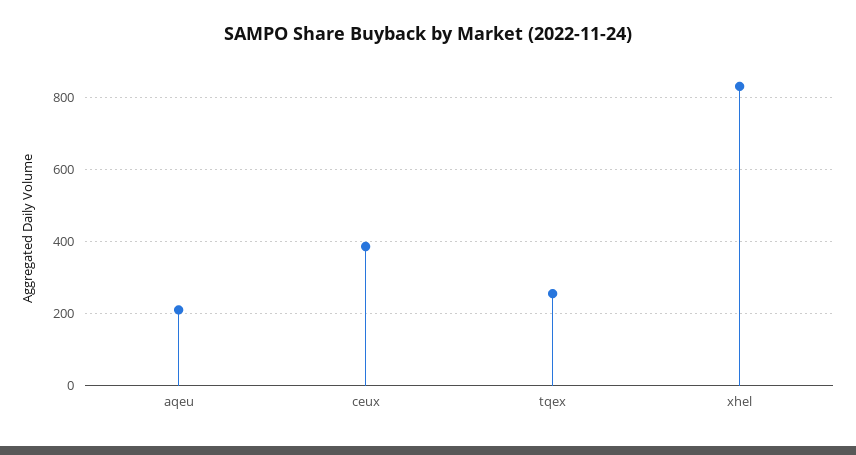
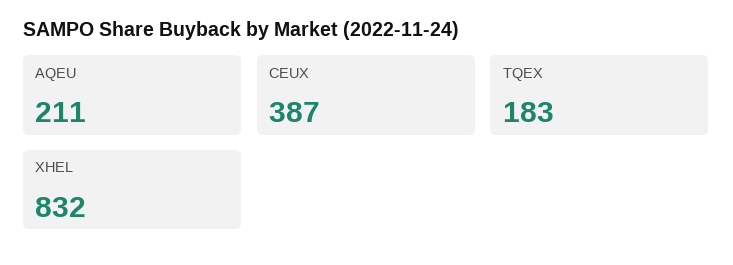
  {
    "aqeu": 211,
    "ceux": 387,
-   "tqex": 260,
+   "tqex": 183,
    "xhel": 832
  }

